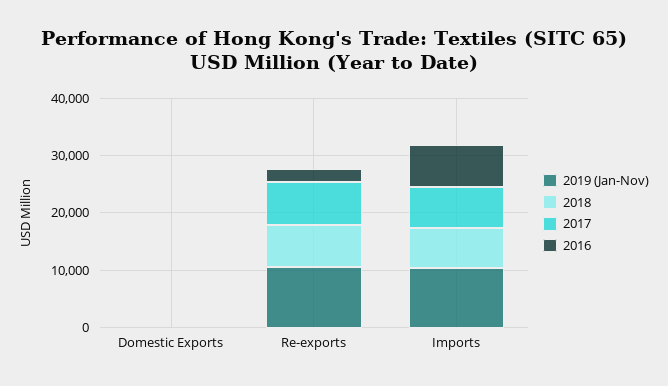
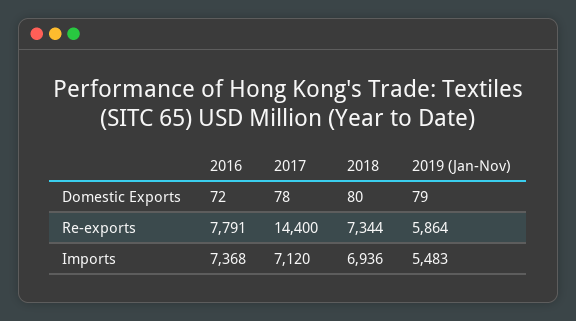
  {
    "2019 (Jan-Nov)": {
      "Domestic Exports": 79,
-     "Re-exports": 10000,
+     "Re-exports": 5864,
-     "Imports": 10000
+     "Imports": 5483
    },
    "2018": {
      "Domestic Exports": 80,
      "Re-exports": 7344,
      "Imports": 6936
    },
    "2017": {
      "Domestic Exports": 78,
-     "Re-exports": 8000,
+     "Re-exports": 14400,
      "Imports": 7120
    },
    "2016": {
      "Domestic Exports": 72,
-     "Re-exports": 2000,
+     "Re-exports": 7791,
      "Imports": 7368
    }
  }

